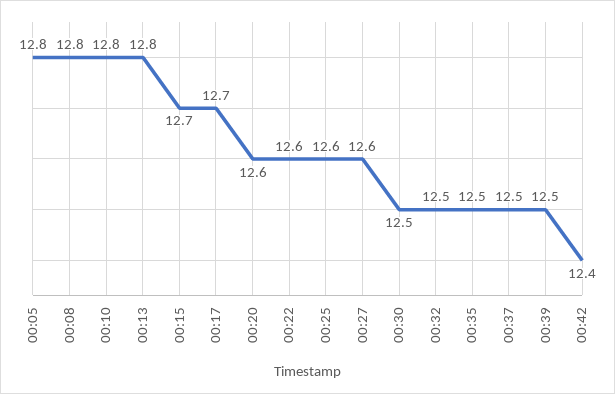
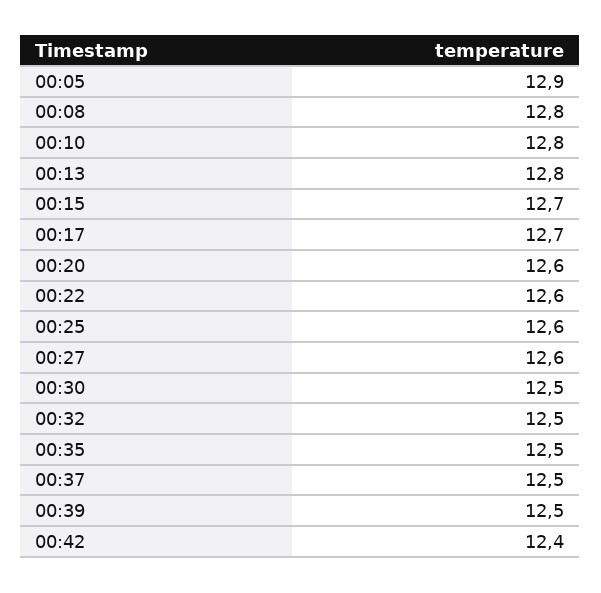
  {
-   "00:05": 12.8,
+   "00:05": 12.9,
    "00:08": 12.8,
    "00:10": 12.8,
    "00:13": 12.8,
    "00:15": 12.7,
    "00:17": 12.7,
    "00:20": 12.6,
    "00:22": 12.6,
    "00:25": 12.6,
    "00:27": 12.6,
    "00:30": 12.5,
    "00:32": 12.5,
    "00:35": 12.5,
    "00:37": 12.5,
    "00:39": 12.5,
    "00:42": 12.4
  }

